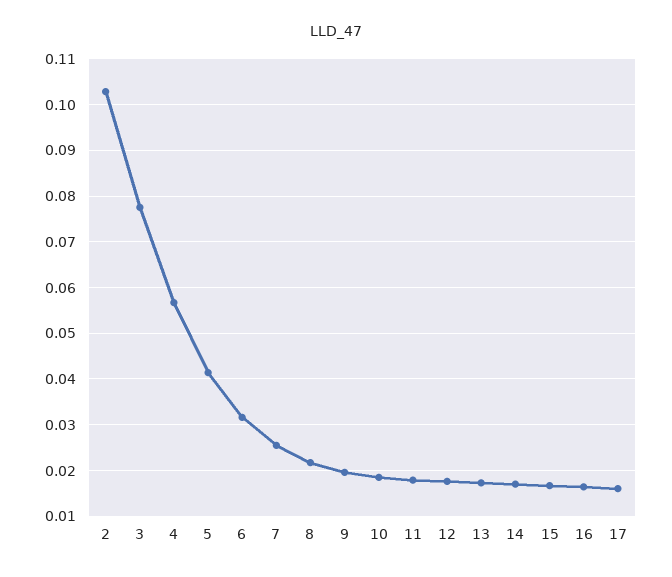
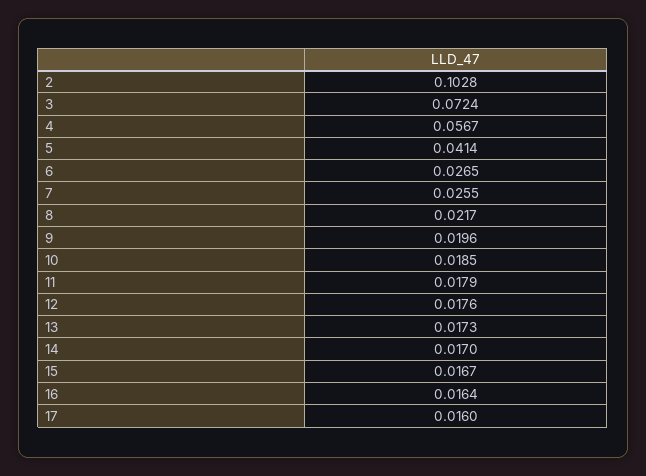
  {
    "2": 0.1028,
-   "3": 0.078,
+   "3": 0.0724,
    "4": 0.0567,
    "5": 0.0414,
-   "6": 0.032,
+   "6": 0.0265,
    "7": 0.0255,
    "8": 0.0217,
    "9": 0.0196,
    "10": 0.0185,
    "11": 0.0179,
    "12": 0.0176,
    "13": 0.0173,
    "14": 0.017,
    "15": 0.0167,
    "16": 0.0164,
    "17": 0.016
  }

